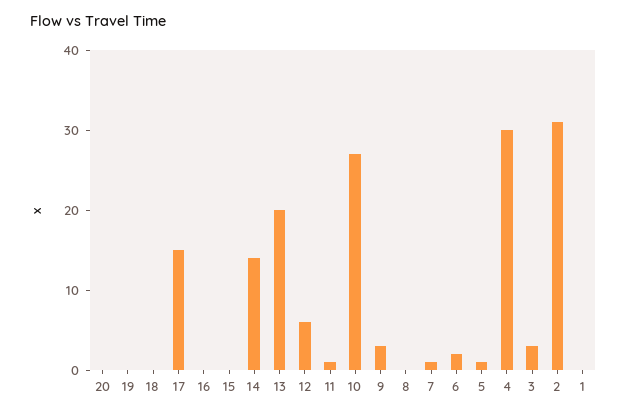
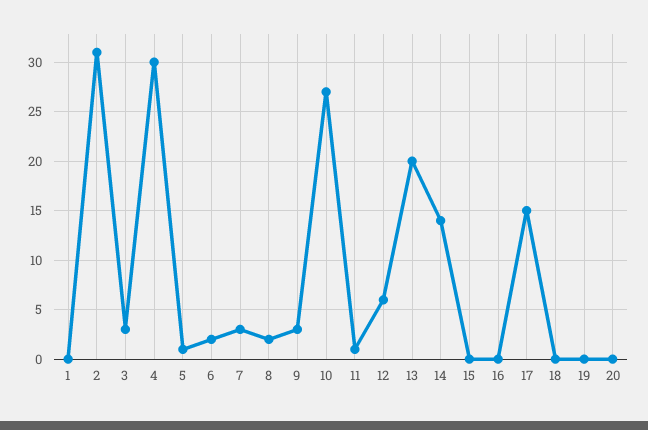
  {
    "20": 0,
    "19": 0,
    "18": 0,
    "17": 15,
    "16": 0,
    "15": 0,
    "14": 14,
    "13": 20,
    "12": 6,
    "11": 1,
    "10": 27,
    "9": 3,
-   "8": 0,
+   "8": 2,
-   "7": 1,
+   "7": 3,
    "6": 2,
    "5": 1,
    "4": 30,
    "3": 3,
    "2": 31,
    "1": 0
  }

